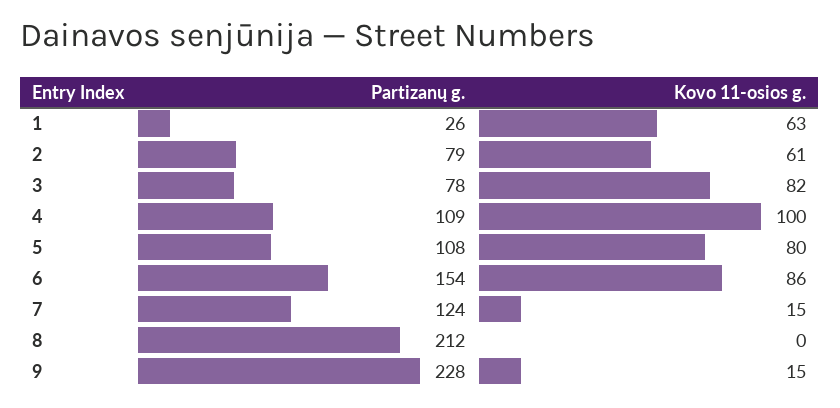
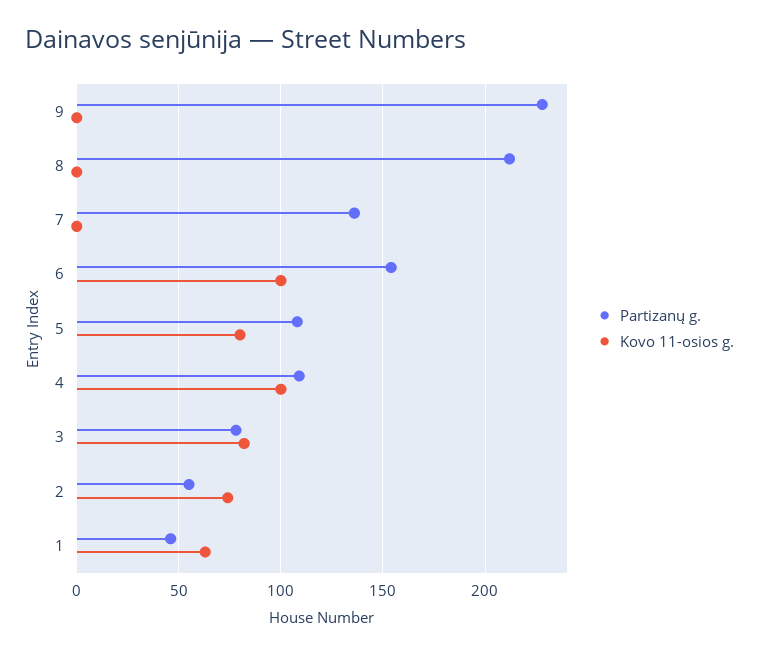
  {
    "Partizanų g.": {
-     "1": 26,
+     "1": 45,
-     "2": 79,
+     "2": 55,
      "3": 78,
      "4": 109,
      "5": 108,
      "6": 154,
-     "7": 124,
+     "7": 135,
      "8": 212,
      "9": 228
    },
    "Kovo 11-osios g.": {
      "1": 63,
-     "2": 61,
+     "2": 75,
      "3": 82,
      "4": 100,
      "5": 80,
-     "6": 86,
+     "6": 100,
-     "7": 15,
+     "7": 0,
      "8": 0,
-     "9": 15
+     "9": 0
    }
  }

